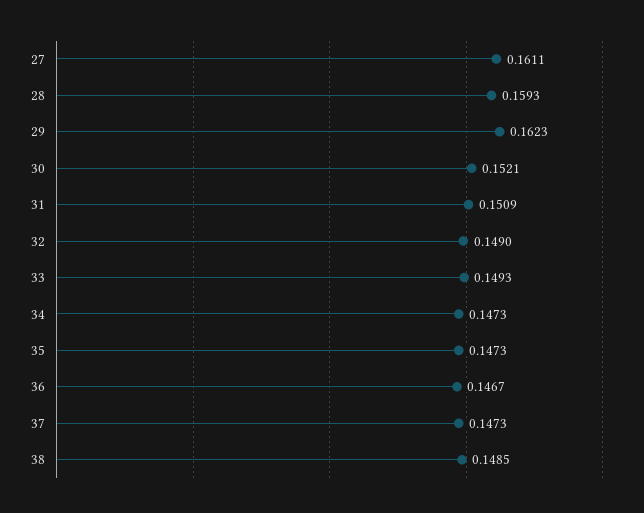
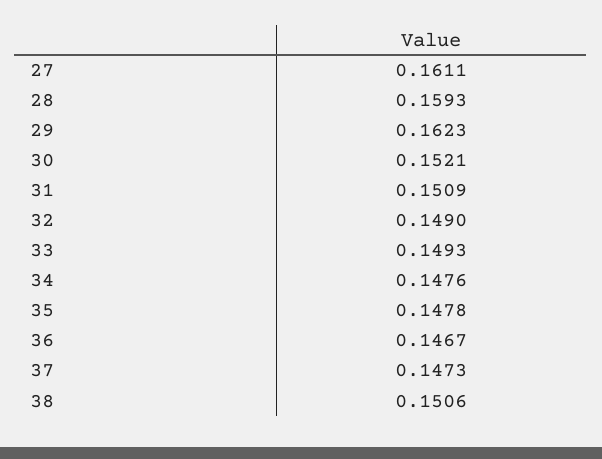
  {
    "27": 0.1611,
    "28": 0.1593,
    "29": 0.1623,
    "30": 0.1521,
    "31": 0.1509,
    "32": 0.149,
    "33": 0.1493,
-   "34": 0.1473,
+   "34": 0.1476,
-   "35": 0.1473,
+   "35": 0.1478,
    "36": 0.1467,
    "37": 0.1473,
-   "38": 0.1485
+   "38": 0.1506
  }

